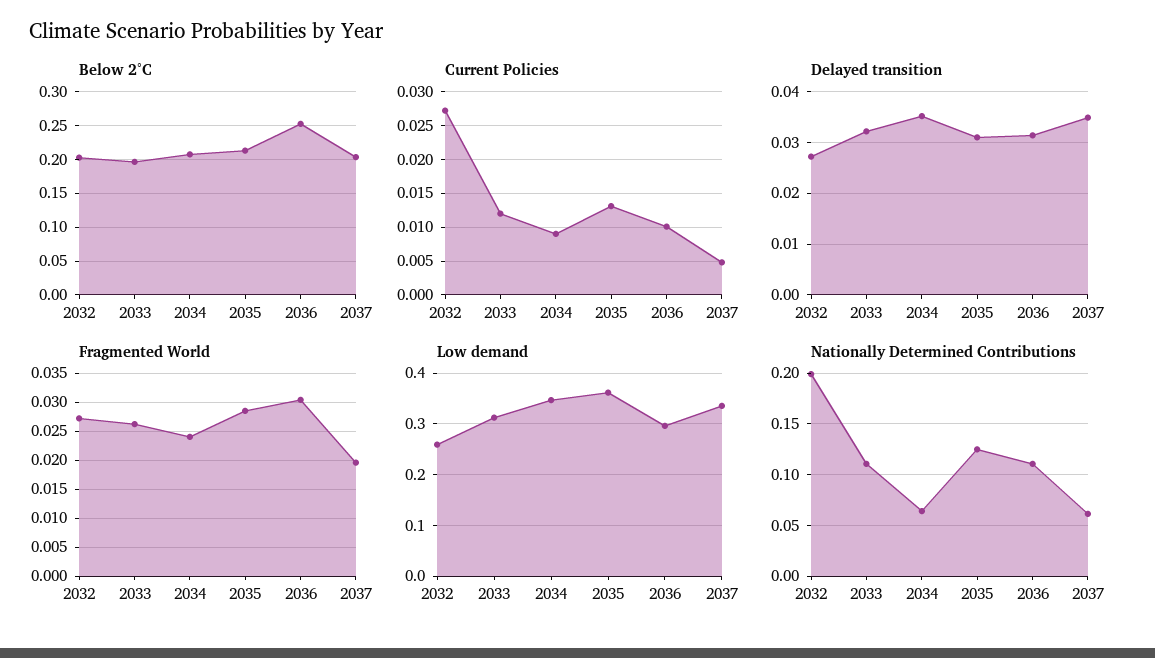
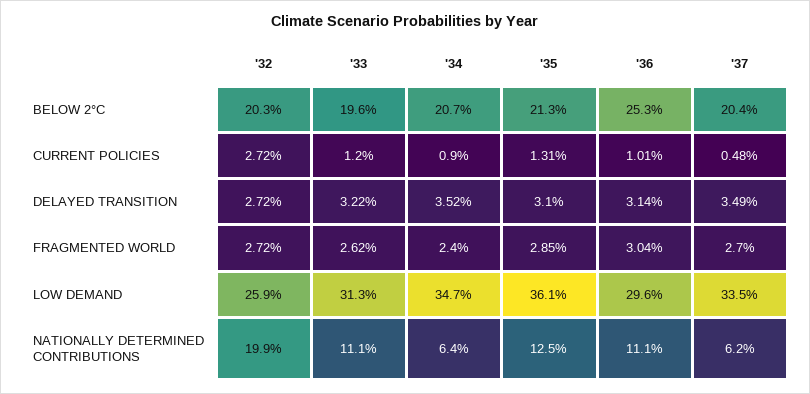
  {
    "Below 2°C": {
      "2032": 0.203,
      "2033": 0.196,
      "2034": 0.207,
      "2035": 0.213,
      "2036": 0.253,
      "2037": 0.204
    },
    "Current Policies": {
      "2032": 0.0272,
      "2033": 0.012,
      "2034": 0.009,
      "2035": 0.0131,
      "2036": 0.0101,
      "2037": 0.0048
    },
    "Delayed transition": {
      "2032": 0.0272,
      "2033": 0.0322,
      "2034": 0.0352,
      "2035": 0.031,
      "2036": 0.0314,
      "2037": 0.0349
    },
    "Fragmented World": {
      "2032": 0.0272,
      "2033": 0.0262,
      "2034": 0.024,
      "2035": 0.0285,
      "2036": 0.0304,
-     "2037": 0.02
+     "2037": 0.027
    },
    "Low demand": {
      "2032": 0.259,
      "2033": 0.313,
      "2034": 0.347,
      "2035": 0.361,
      "2036": 0.296,
      "2037": 0.335
    },
    "Nationally Determined Contributions": {
      "2032": 0.199,
      "2033": 0.111,
      "2034": 0.064,
      "2035": 0.125,
      "2036": 0.111,
      "2037": 0.062
    }
  }

